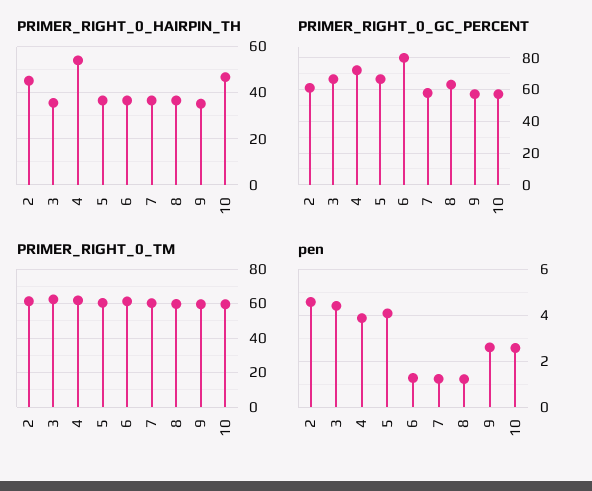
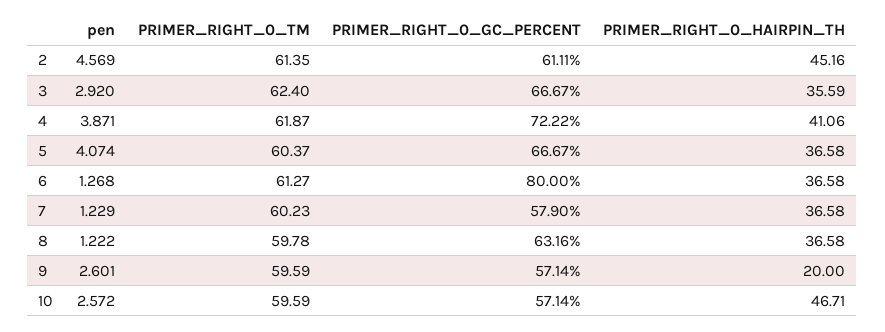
  {
    "PRIMER_RIGHT_0_HAIRPIN_TH": {
      "2": 45.16,
      "3": 35.59,
-     "4": 55,
+     "4": 41.06,
      "5": 36.58,
      "6": 36.58,
      "7": 36.58,
      "8": 36.58,
-     "9": 35,
+     "9": 20,
      "10": 46.71
    },
    "PRIMER_RIGHT_0_GC_PERCENT": {
      "2": 61.11,
      "3": 66.67,
      "4": 72.22,
      "5": 66.67,
      "6": 80,
      "7": 57.9,
      "8": 63.16,
      "9": 57.14,
      "10": 57.14
    },
    "PRIMER_RIGHT_0_TM": {
      "2": 61.35,
      "3": 62.4,
      "4": 61.87,
      "5": 60.37,
      "6": 61.27,
      "7": 60.23,
      "8": 59.78,
      "9": 59.59,
      "10": 59.59
    },
    "pen": {
      "2": 4.569,
-     "3": 4.5,
+     "3": 2.92,
      "4": 3.871,
      "5": 4.074,
      "6": 1.268,
      "7": 1.229,
      "8": 1.222,
      "9": 2.601,
      "10": 2.572
    }
  }

